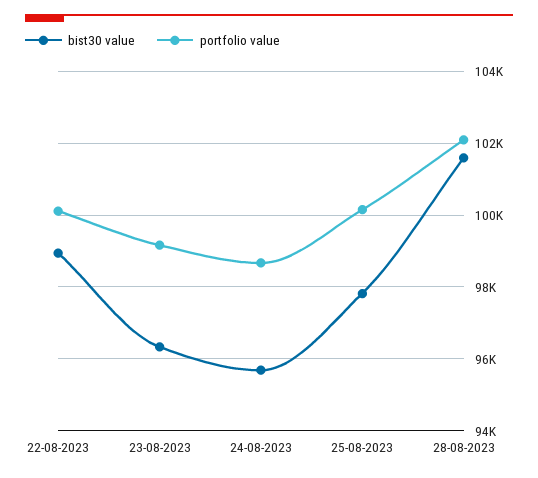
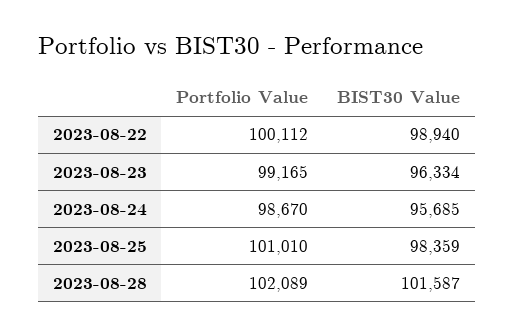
  {
    "bist30 value": {
      "22-08-2023": 98940,
      "23-08-2023": 96334,
      "24-08-2023": 95685,
-     "25-08-2023": 97800,
+     "25-08-2023": 98359,
      "28-08-2023": 101587
    },
    "portfolio value": {
      "22-08-2023": 100112,
      "23-08-2023": 99165,
      "24-08-2023": 98670,
-     "25-08-2023": 100200,
+     "25-08-2023": 101010,
      "28-08-2023": 102089
    }
  }

